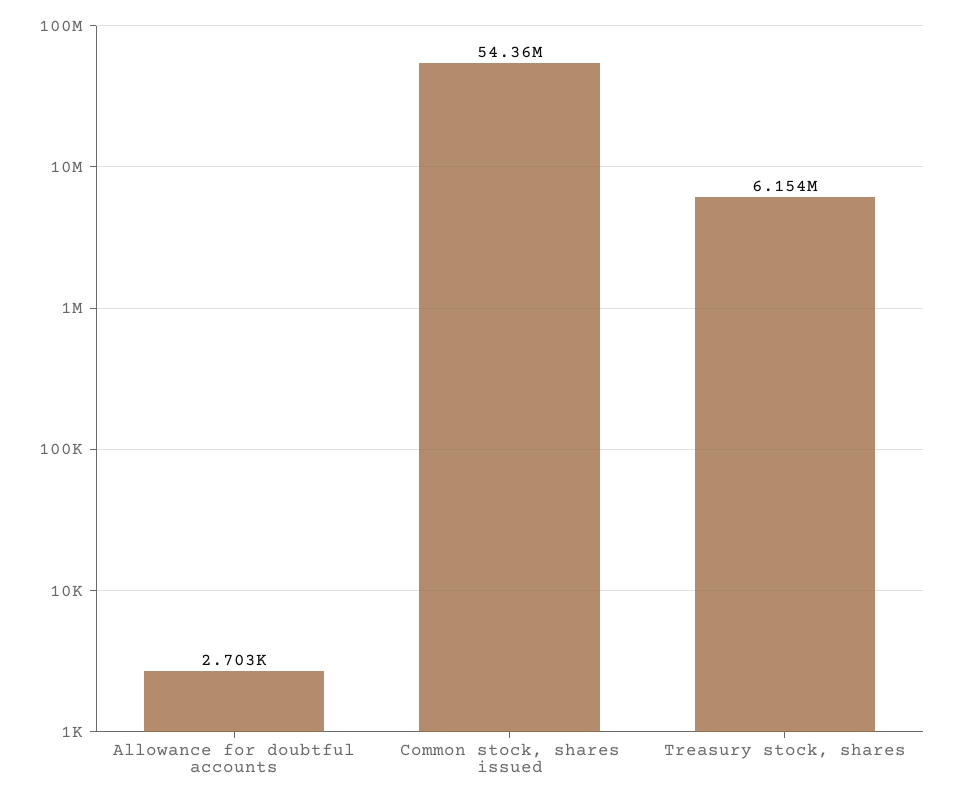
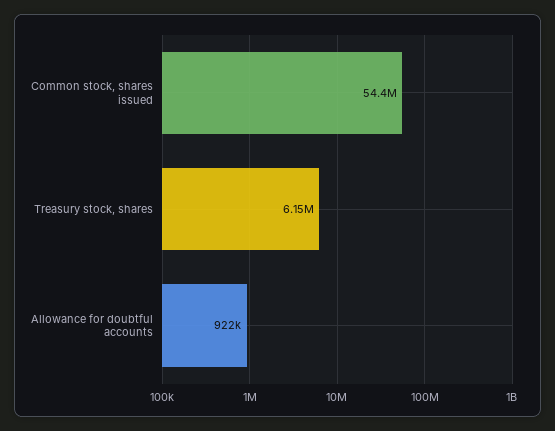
  {
-   "Allowance for doubtful accounts": 2703,
+   "Allowance for doubtful accounts": 922000,
    "Common stock, shares issued": 54360000,
    "Treasury stock, shares": 6154000
  }

